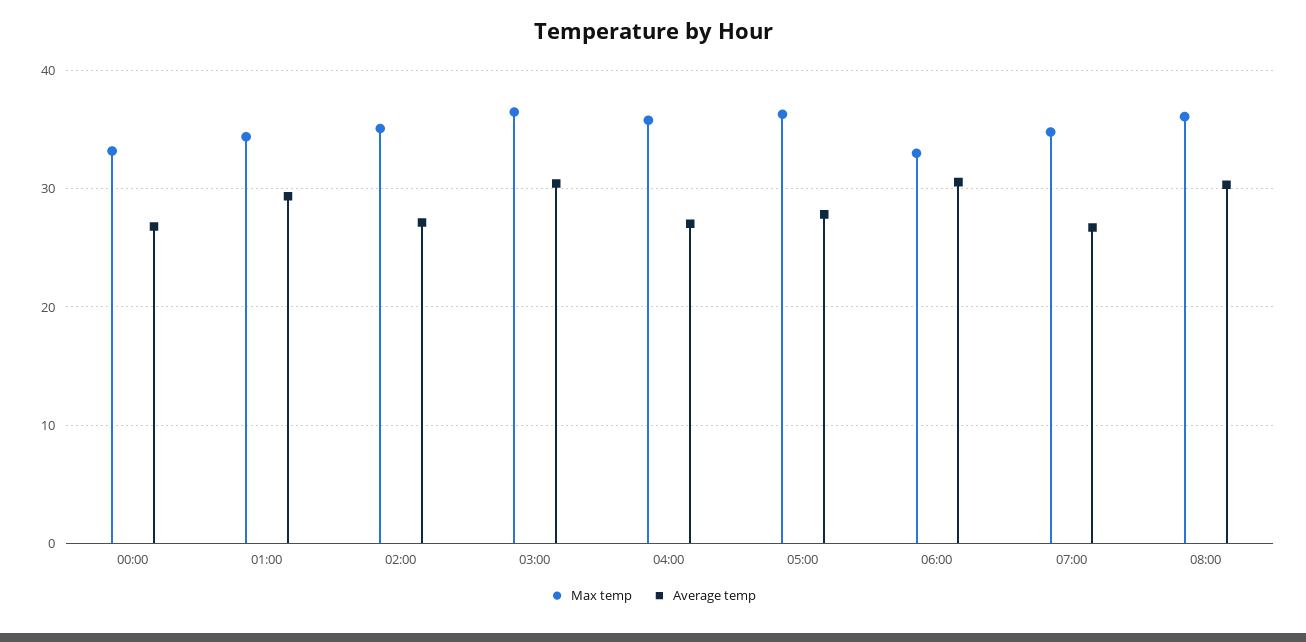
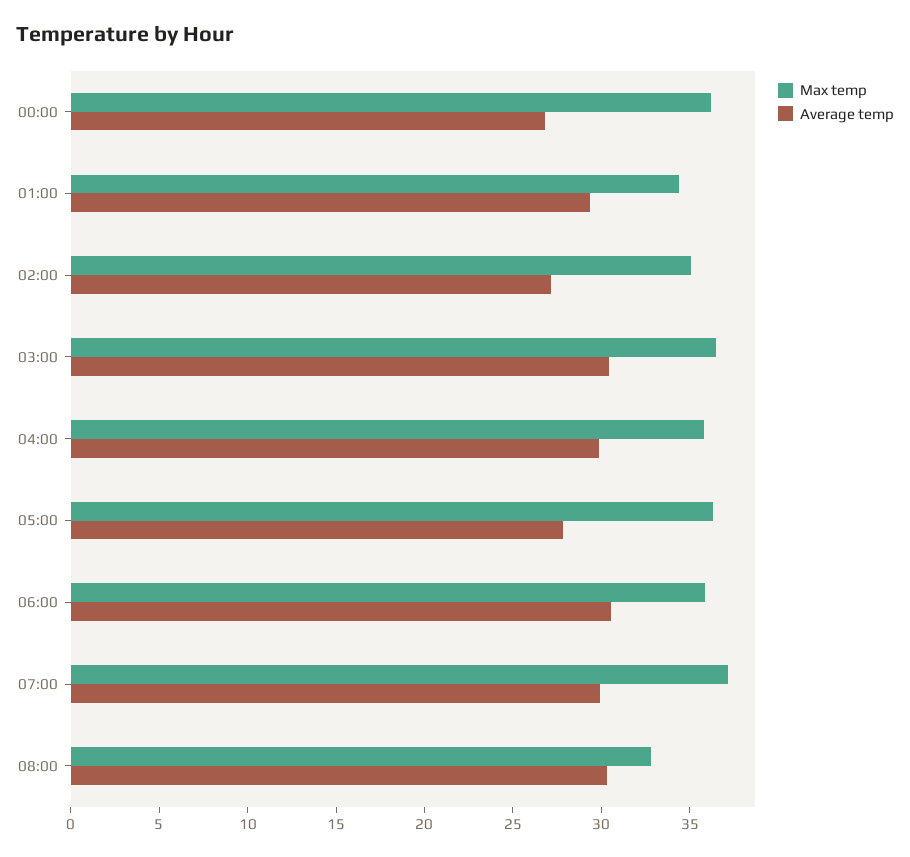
  {
    "Max temp": {
-     "00:00": 33,
+     "00:00": 36,
      "01:00": 34,
      "02:00": 35,
      "03:00": 37,
      "04:00": 36,
      "05:00": 36,
-     "06:00": 33,
+     "06:00": 36,
-     "07:00": 35,
+     "07:00": 37,
-     "08:00": 36
+     "08:00": 33
    },
    "Average temp": {
      "00:00": 27,
      "01:00": 29,
      "02:00": 27,
      "03:00": 30,
-     "04:00": 27,
+     "04:00": 30,
      "05:00": 28,
      "06:00": 31,
-     "07:00": 27,
+     "07:00": 30,
      "08:00": 30
    }
  }

